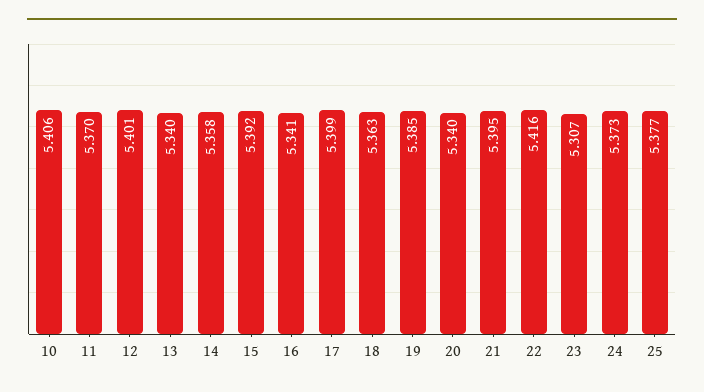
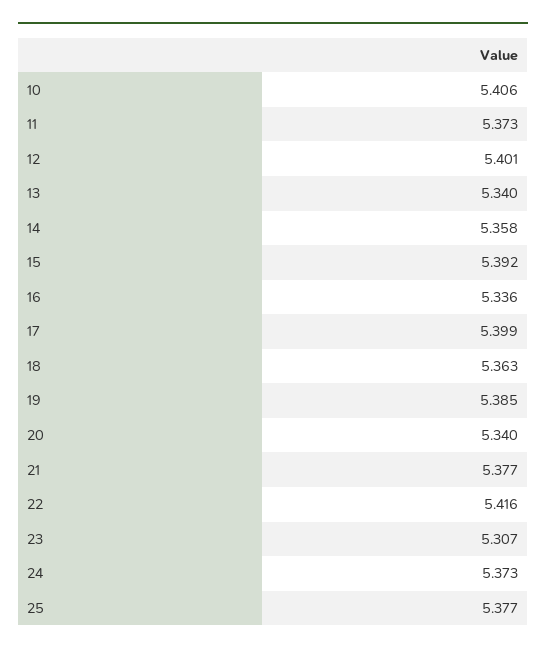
  {
    "10": 5.406,
-   "11": 5.37,
+   "11": 5.373,
    "12": 5.401,
    "13": 5.34,
    "14": 5.358,
    "15": 5.392,
-   "16": 5.341,
+   "16": 5.336,
    "17": 5.399,
    "18": 5.363,
    "19": 5.385,
    "20": 5.34,
-   "21": 5.395,
+   "21": 5.377,
    "22": 5.416,
    "23": 5.307,
    "24": 5.373,
    "25": 5.377
  }

